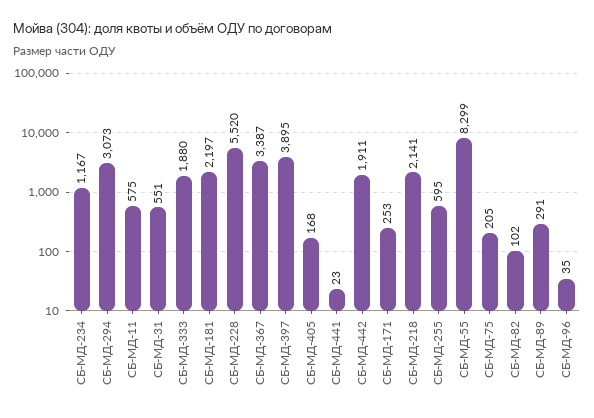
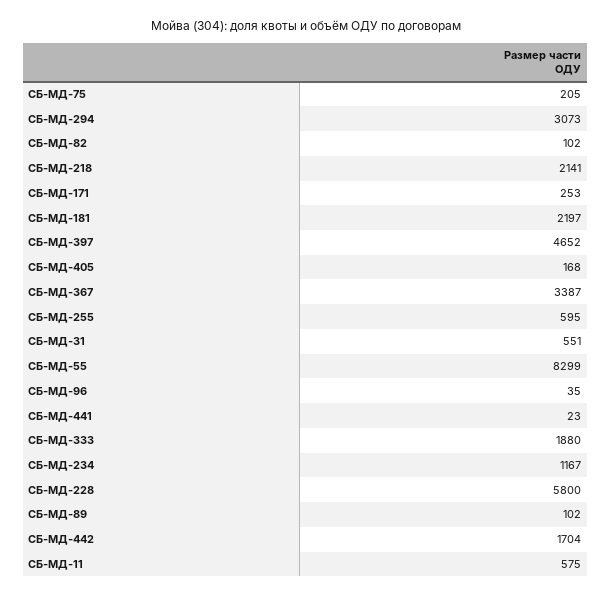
  {
    "СБ-МД-234": 1167,
    "СБ-МД-294": 3073,
    "СБ-МД-11": 575,
    "СБ-МД-31": 551,
    "СБ-МД-333": 1880,
    "СБ-МД-181": 2197,
-   "СБ-МД-228": 5520,
+   "СБ-МД-228": 5800,
    "СБ-МД-367": 3387,
-   "СБ-МД-397": 3895,
+   "СБ-МД-397": 4652,
    "СБ-МД-405": 168,
    "СБ-МД-441": 23,
-   "СБ-МД-442": 1911,
+   "СБ-МД-442": 1704,
    "СБ-МД-171": 253,
    "СБ-МД-218": 2141,
    "СБ-МД-255": 595,
    "СБ-МД-55": 8299,
    "СБ-МД-75": 205,
    "СБ-МД-82": 102,
-   "СБ-МД-89": 291,
+   "СБ-МД-89": 102,
    "СБ-МД-96": 35
  }

